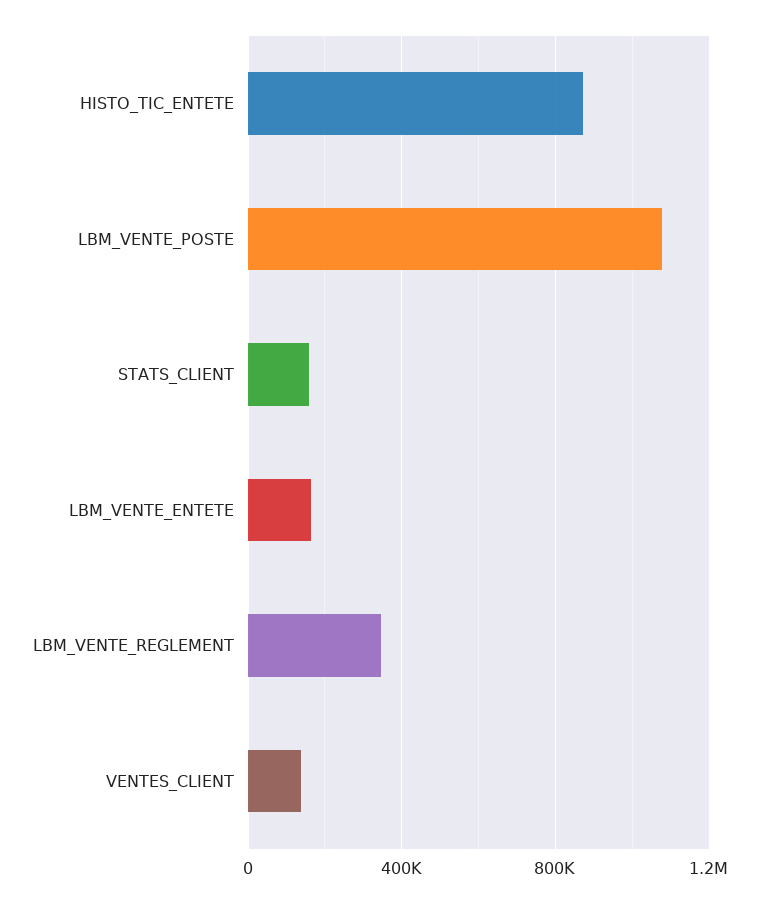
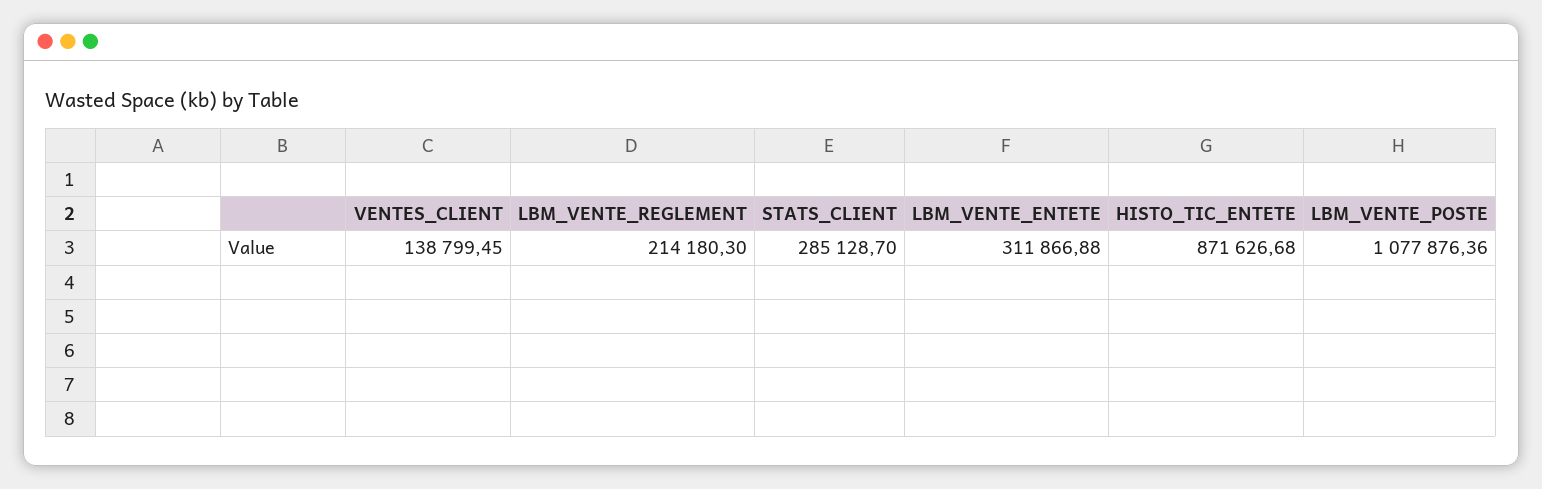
  {
    "HISTO_TIC_ENTETE": 871626.68,
    "LBM_VENTE_POSTE": 1077876.36,
-   "STATS_CLIENT": 150000,
+   "STATS_CLIENT": 285128.7,
-   "LBM_VENTE_ENTETE": 150000,
+   "LBM_VENTE_ENTETE": 311866.88,
-   "LBM_VENTE_REGLEMENT": 350000,
+   "LBM_VENTE_REGLEMENT": 214180.3,
    "VENTES_CLIENT": 138799.45
  }

